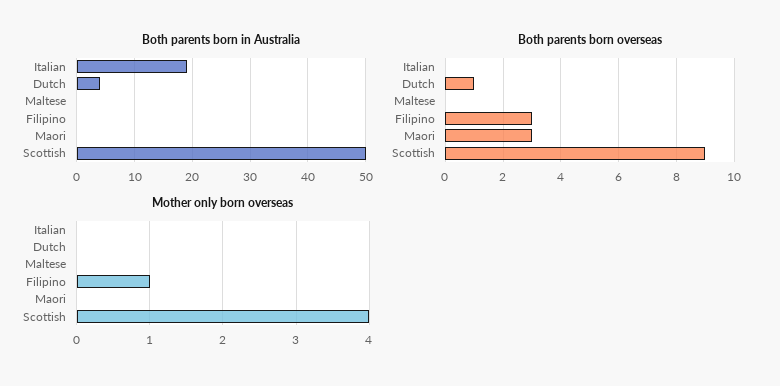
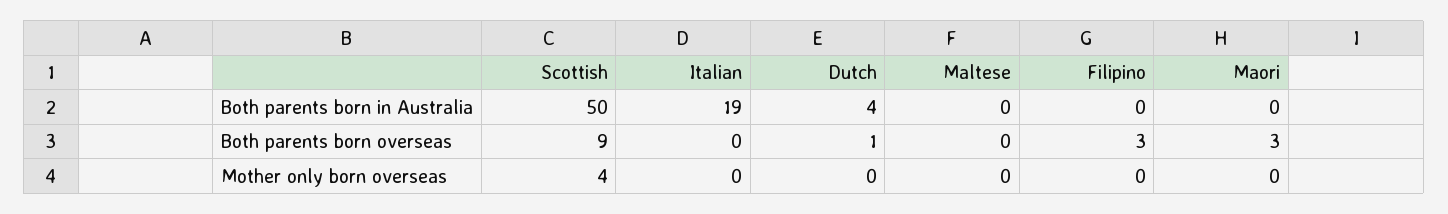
  {
    "Both parents born in Australia": {
      "Italian": 19,
      "Dutch": 4,
      "Maltese": 0,
      "Filipino": 0,
      "Maori": 0,
      "Scottish": 50
    },
    "Both parents born overseas": {
      "Italian": 0,
      "Dutch": 1,
      "Maltese": 0,
      "Filipino": 3,
      "Maori": 3,
      "Scottish": 9
    },
    "Mother only born overseas": {
      "Italian": 0,
      "Dutch": 0,
      "Maltese": 0,
-     "Filipino": 1,
+     "Filipino": 0,
      "Maori": 0,
      "Scottish": 4
    }
  }

